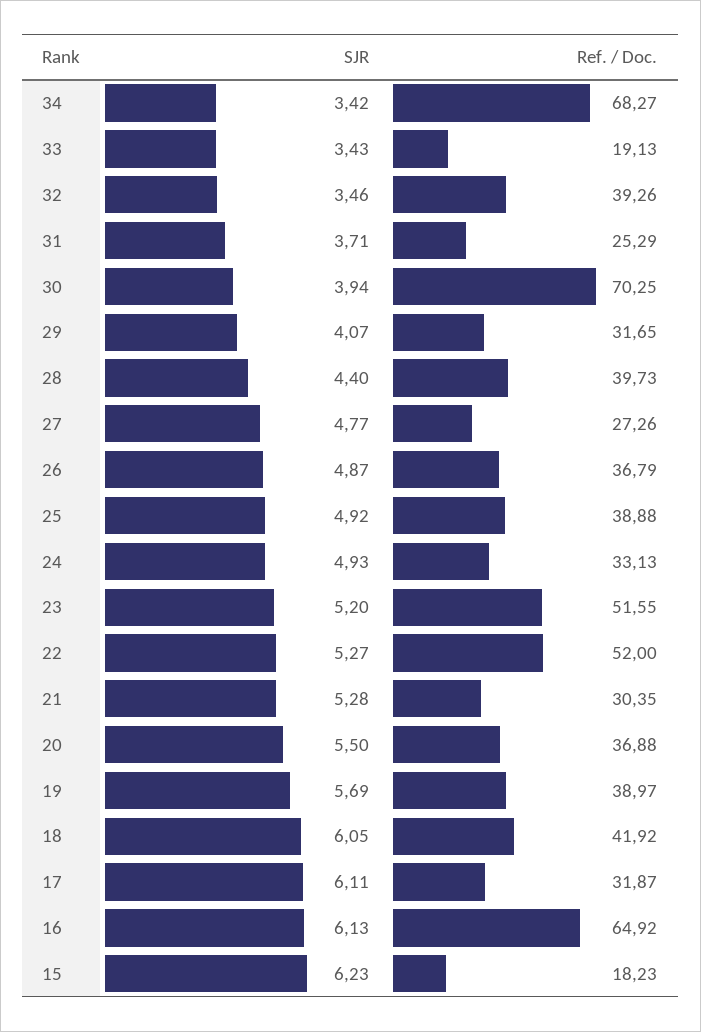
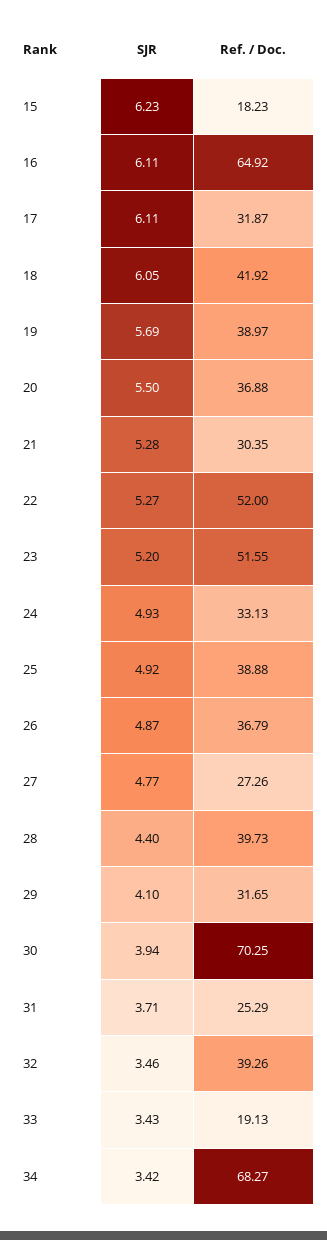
  {
    "SJR": {
      "34": 3.42,
      "33": 3.43,
      "32": 3.46,
      "31": 3.71,
      "30": 3.94,
-     "29": 4.07,
+     "29": 4.1,
      "28": 4.4,
      "27": 4.77,
      "26": 4.87,
      "25": 4.92,
      "24": 4.93,
      "23": 5.2,
      "22": 5.27,
      "21": 5.28,
      "20": 5.5,
      "19": 5.69,
      "18": 6.05,
      "17": 6.11,
-     "16": 6.13,
+     "16": 6.11,
      "15": 6.23
    },
    "Ref. / Doc.": {
      "34": 68.27,
      "33": 19.13,
      "32": 39.26,
      "31": 25.29,
      "30": 70.25,
      "29": 31.65,
      "28": 39.73,
      "27": 27.26,
      "26": 36.79,
      "25": 38.88,
      "24": 33.13,
      "23": 51.55,
      "22": 52,
      "21": 30.35,
      "20": 36.88,
      "19": 38.97,
      "18": 41.92,
      "17": 31.87,
      "16": 64.92,
      "15": 18.23
    }
  }

